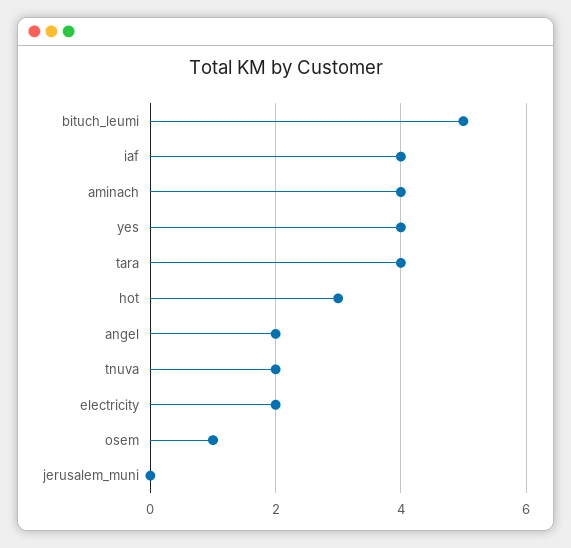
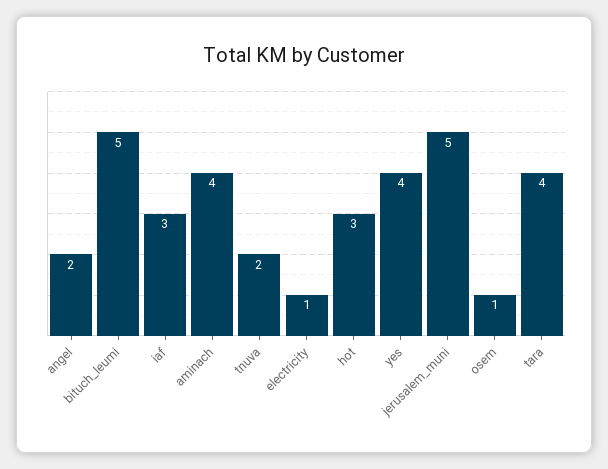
  {
    "bituch_leumi": 5,
-   "iaf": 4,
+   "iaf": 3,
    "aminach": 4,
    "yes": 4,
    "tara": 4,
    "hot": 3,
    "angel": 2,
    "tnuva": 2,
-   "electricity": 2,
+   "electricity": 1,
    "osem": 1,
-   "jerusalem_muni": 0
+   "jerusalem_muni": 5
  }

